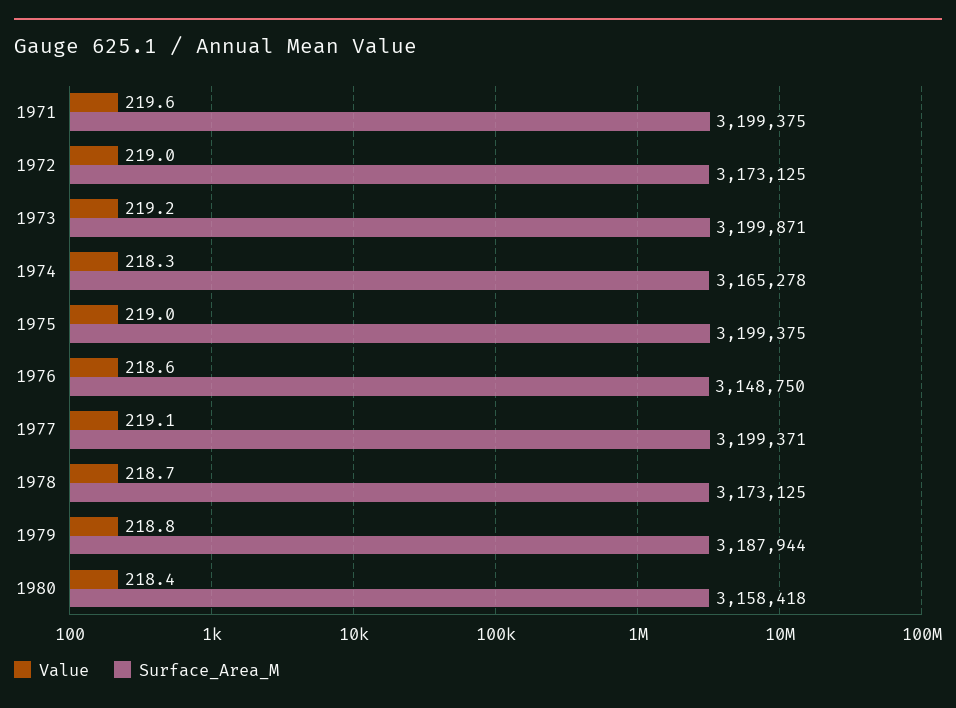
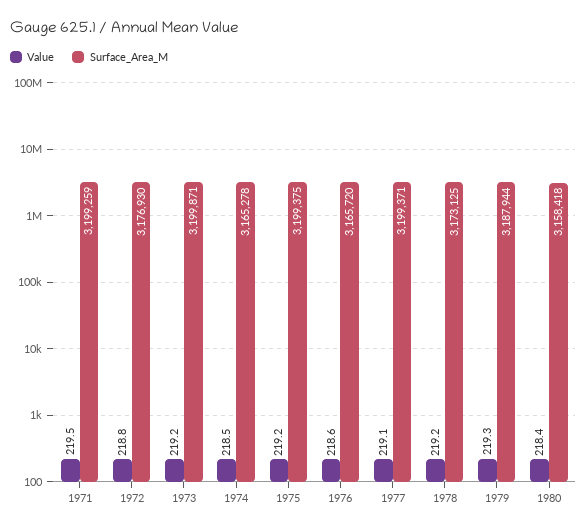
  {
    "Value": {
-     "1971": 219.6,
+     "1971": 219.5,
-     "1972": 219,
+     "1972": 218.8,
      "1973": 219.2,
-     "1974": 218.3,
+     "1974": 218.5,
-     "1975": 219,
+     "1975": 219.2,
      "1976": 218.6,
      "1977": 219.1,
-     "1978": 218.7,
+     "1978": 219.2,
-     "1979": 218.8,
+     "1979": 219.3,
      "1980": 218.4
    },
    "Surface_Area_M": {
-     "1971": 3199375,
+     "1971": 3199259,
-     "1972": 3173125,
+     "1972": 3176930,
      "1973": 3199871,
      "1974": 3165278,
      "1975": 3199375,
-     "1976": 3148750,
+     "1976": 3165720,
      "1977": 3199371,
      "1978": 3173125,
      "1979": 3187944,
      "1980": 3158418
    }
  }

